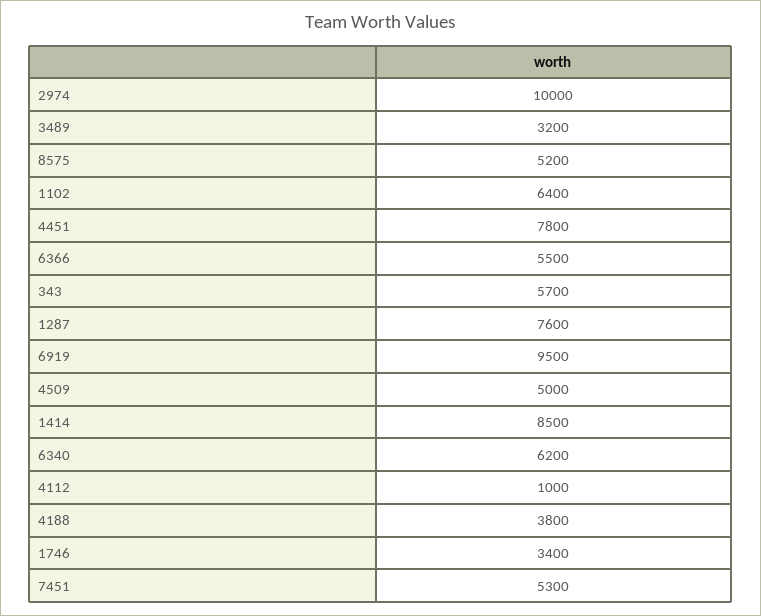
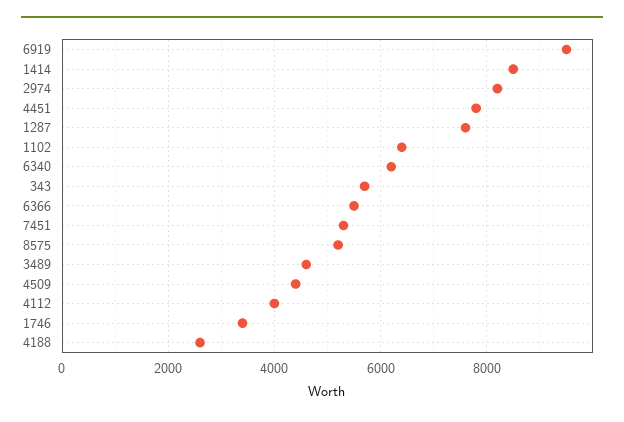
  {
-   "2974": 10000,
+   "2974": 8200,
-   "3489": 3200,
+   "3489": 4600,
    "8575": 5200,
    "1102": 6400,
    "4451": 7800,
    "6366": 5500,
    "343": 5700,
    "1287": 7600,
    "6919": 9500,
-   "4509": 5000,
+   "4509": 4400,
    "1414": 8500,
    "6340": 6200,
-   "4112": 1000,
+   "4112": 4000,
-   "4188": 3800,
+   "4188": 2600,
    "1746": 3400,
    "7451": 5300
  }

